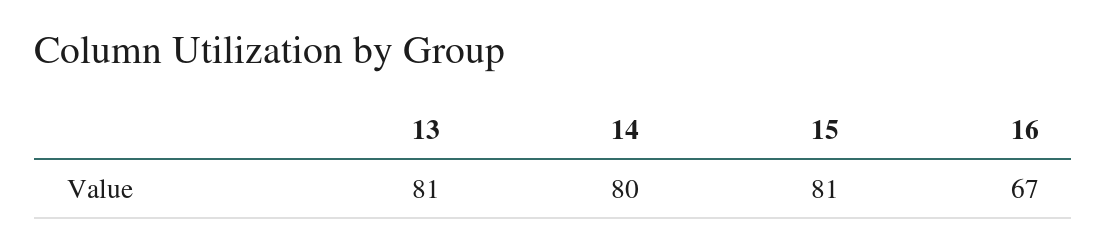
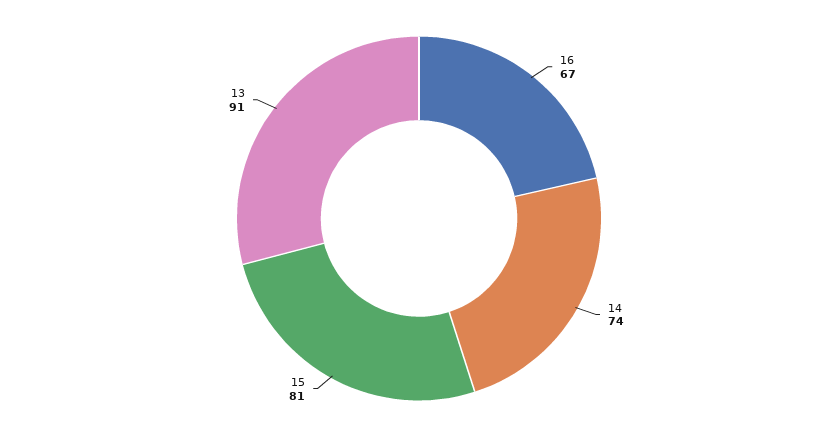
  {
-   "13": 81,
+   "13": 91,
-   "14": 80,
+   "14": 74,
    "15": 81,
    "16": 67
  }

